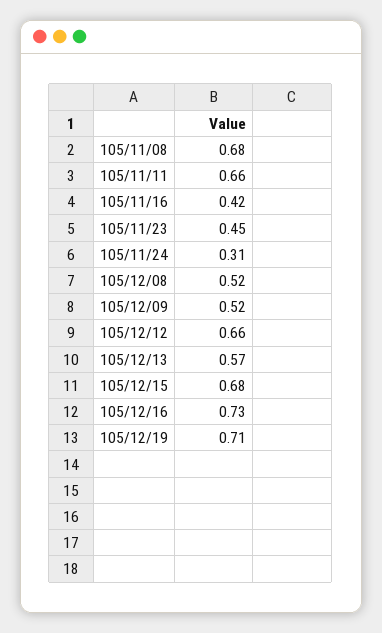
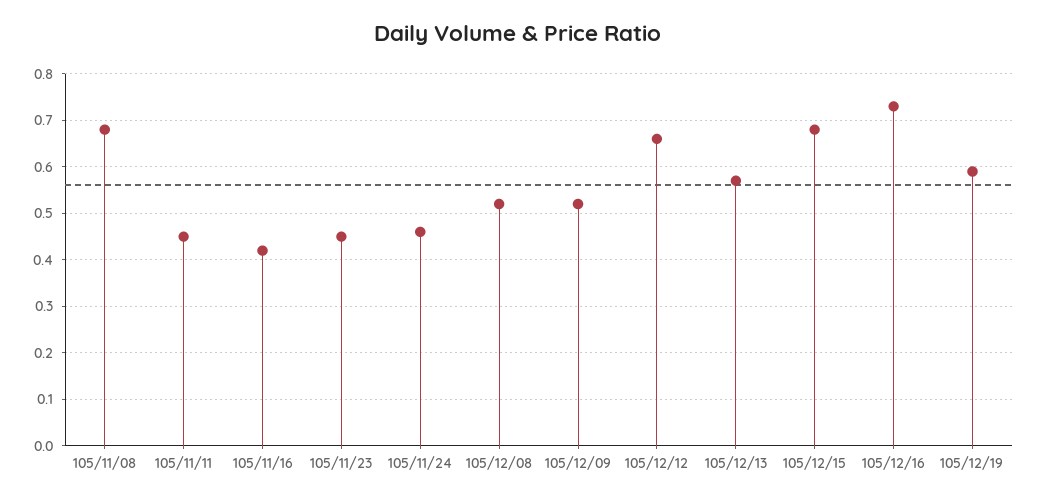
  {
    "105/11/08": 0.68,
-   "105/11/11": 0.66,
+   "105/11/11": 0.45,
    "105/11/16": 0.42,
    "105/11/23": 0.45,
-   "105/11/24": 0.31,
+   "105/11/24": 0.45,
    "105/12/08": 0.52,
    "105/12/09": 0.52,
    "105/12/12": 0.66,
    "105/12/13": 0.57,
    "105/12/15": 0.68,
    "105/12/16": 0.73,
-   "105/12/19": 0.71
+   "105/12/19": 0.6
  }

